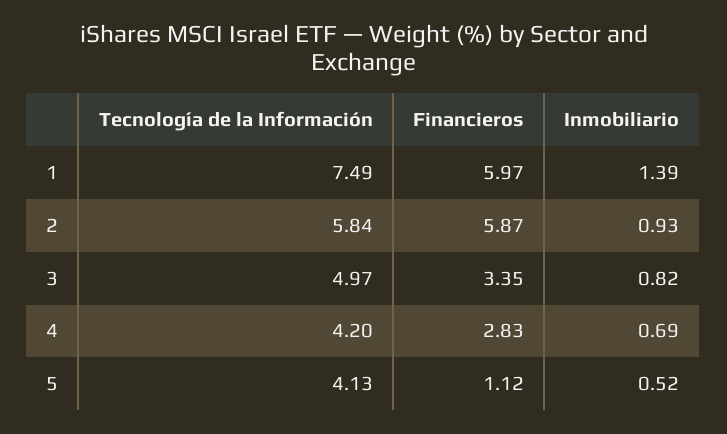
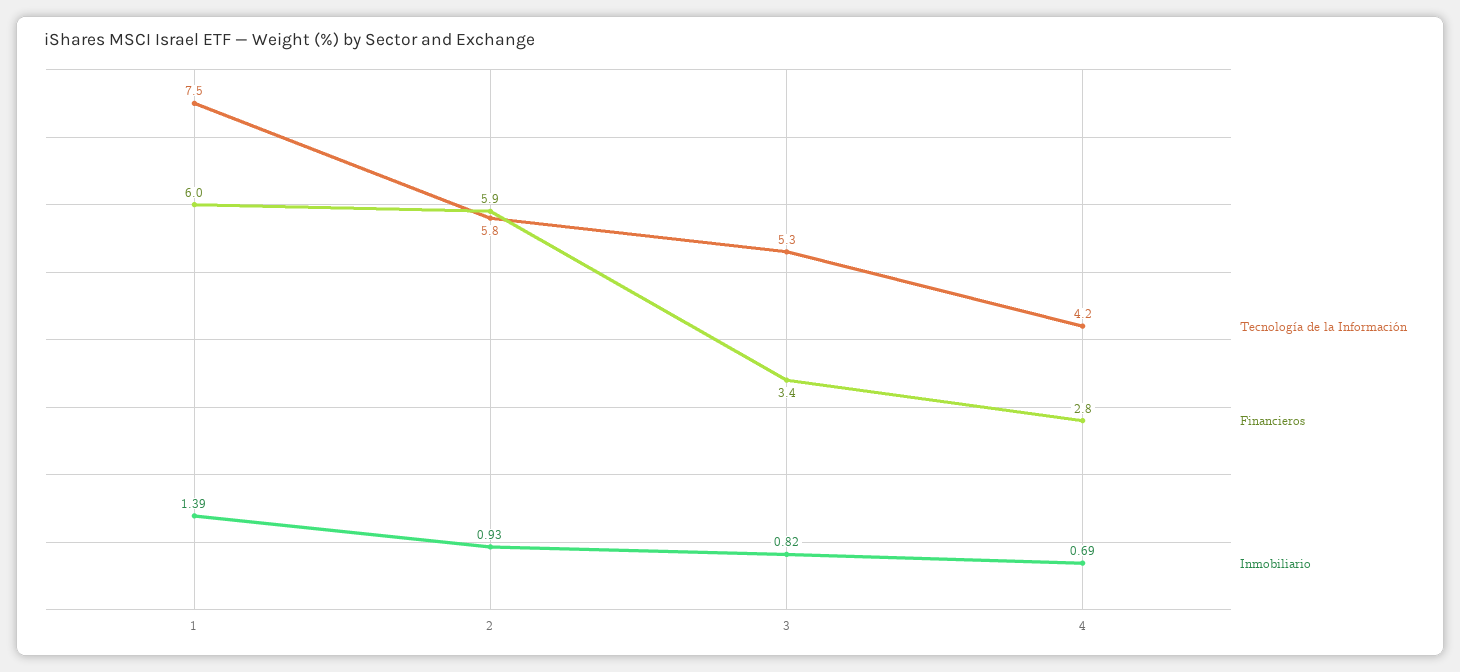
  {
    "Tecnología de la Información": {
      "1": 7.49,
      "2": 5.84,
-     "3": 4.97,
+     "3": 5.3,
-     "4": 4.2,
+     "4": 4.2
-     "5": 4.13
    },
    "Financieros": {
      "1": 5.97,
      "2": 5.87,
      "3": 3.35,
-     "4": 2.83,
+     "4": 2.83
-     "5": 1.12
    },
    "Inmobiliario": {
      "1": 1.39,
      "2": 0.93,
      "3": 0.82,
-     "4": 0.69,
+     "4": 0.69
-     "5": 0.52
    }
  }

